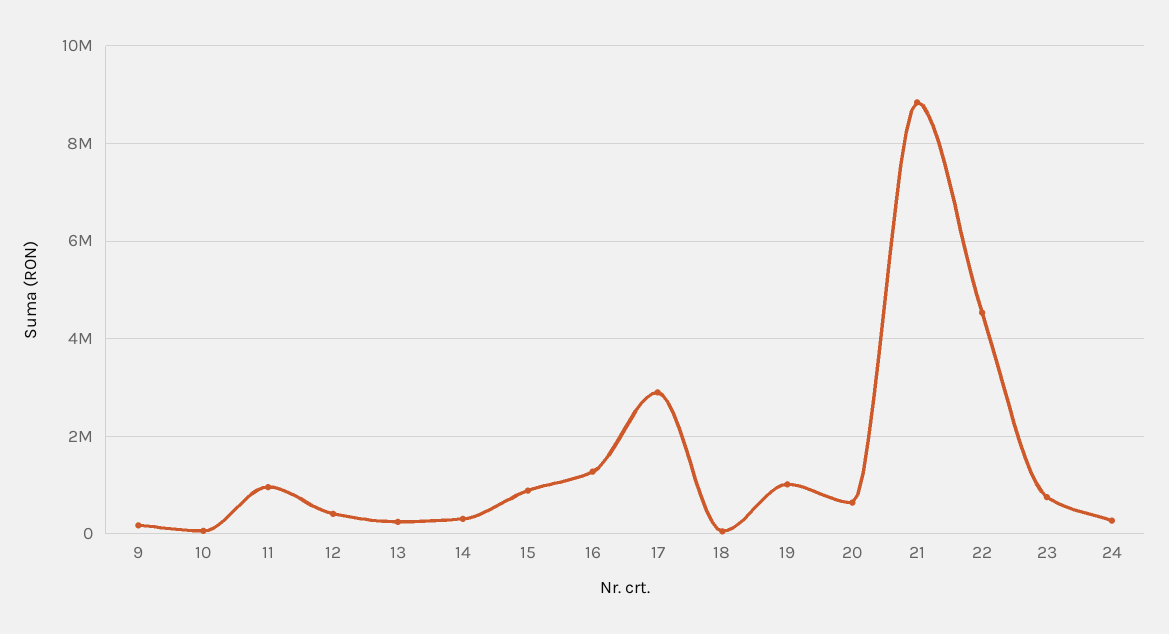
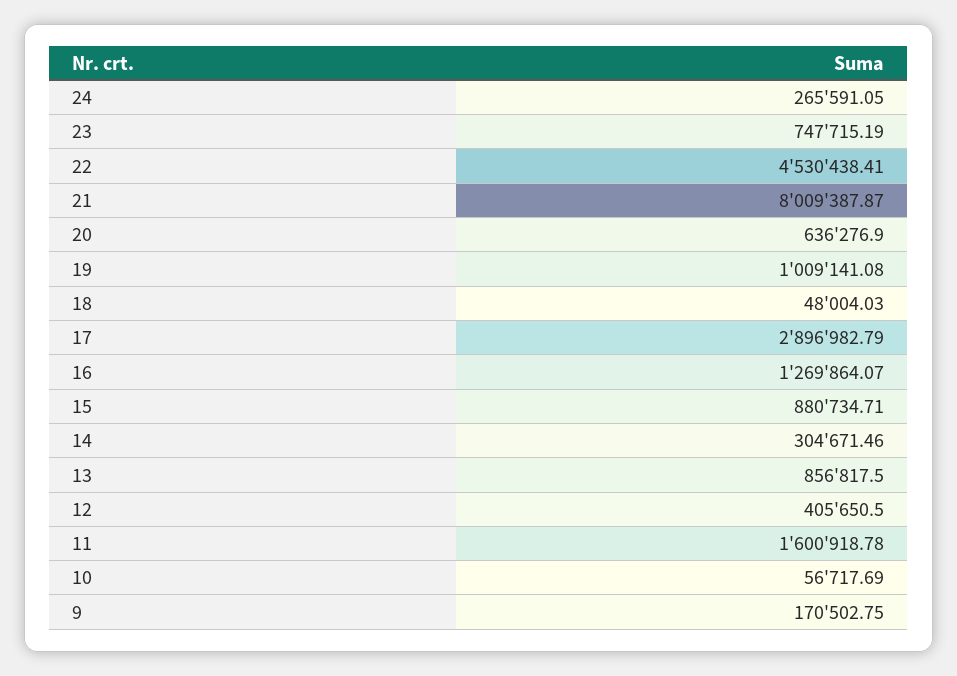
  {
    "9": 170502.75,
    "10": 56717.69,
-   "11": 1000000,
+   "11": 1600918.78,
    "12": 405650.5,
-   "13": 200000,
+   "13": 856817.5,
    "14": 304671.46,
    "15": 880734.71,
    "16": 1269864.07,
    "17": 2896982.79,
    "18": 48004.03,
    "19": 1009141.08,
    "20": 636276.9,
-   "21": 8800000,
+   "21": 8009387.87,
    "22": 4530438.41,
    "23": 747715.19,
    "24": 265591.05
  }

